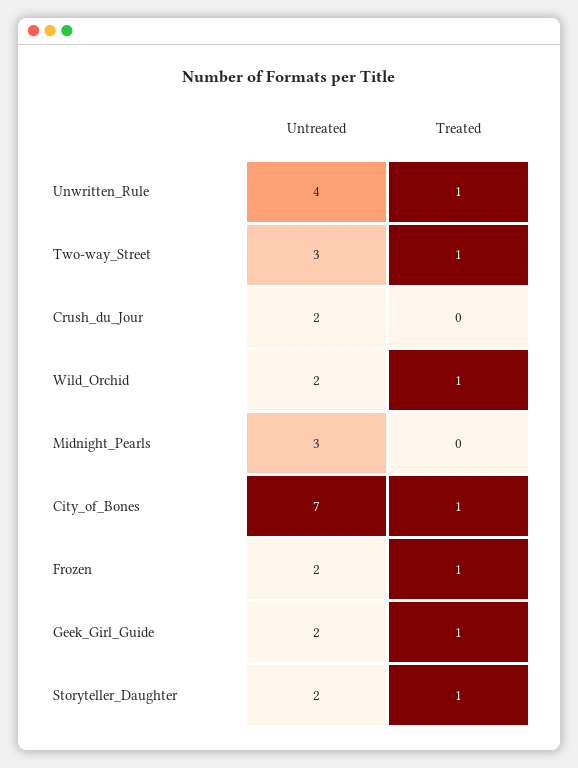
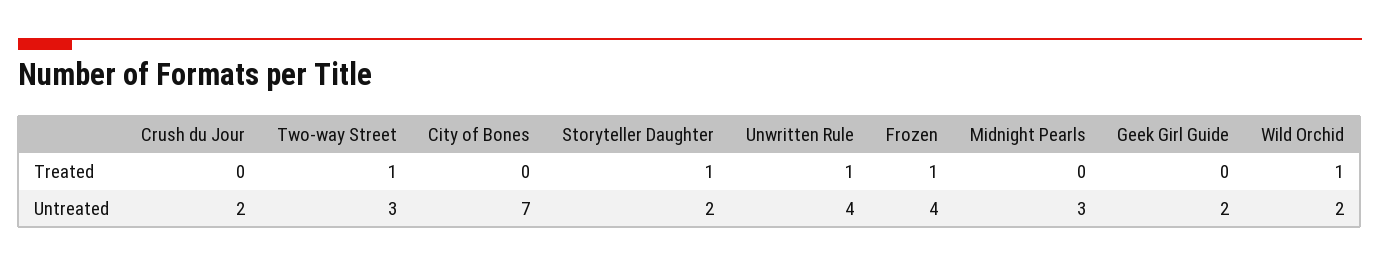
  {
    "Untreated": {
      "Unwritten_Rule": 4,
      "Two-way_Street": 3,
      "Crush_du_Jour": 2,
      "Wild_Orchid": 2,
      "Midnight_Pearls": 3,
      "City_of_Bones": 7,
-     "Frozen": 2,
+     "Frozen": 4,
      "Geek_Girl_Guide": 2,
      "Storyteller_Daughter": 2
    },
    "Treated": {
      "Unwritten_Rule": 1,
      "Two-way_Street": 1,
      "Crush_du_Jour": 0,
      "Wild_Orchid": 1,
      "Midnight_Pearls": 0,
-     "City_of_Bones": 1,
+     "City_of_Bones": 0,
      "Frozen": 1,
-     "Geek_Girl_Guide": 1,
+     "Geek_Girl_Guide": 0,
      "Storyteller_Daughter": 1
    }
  }

